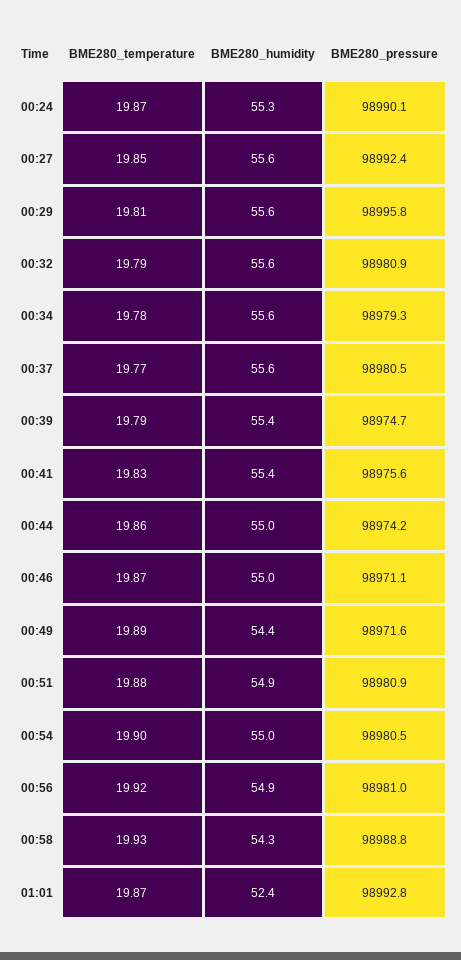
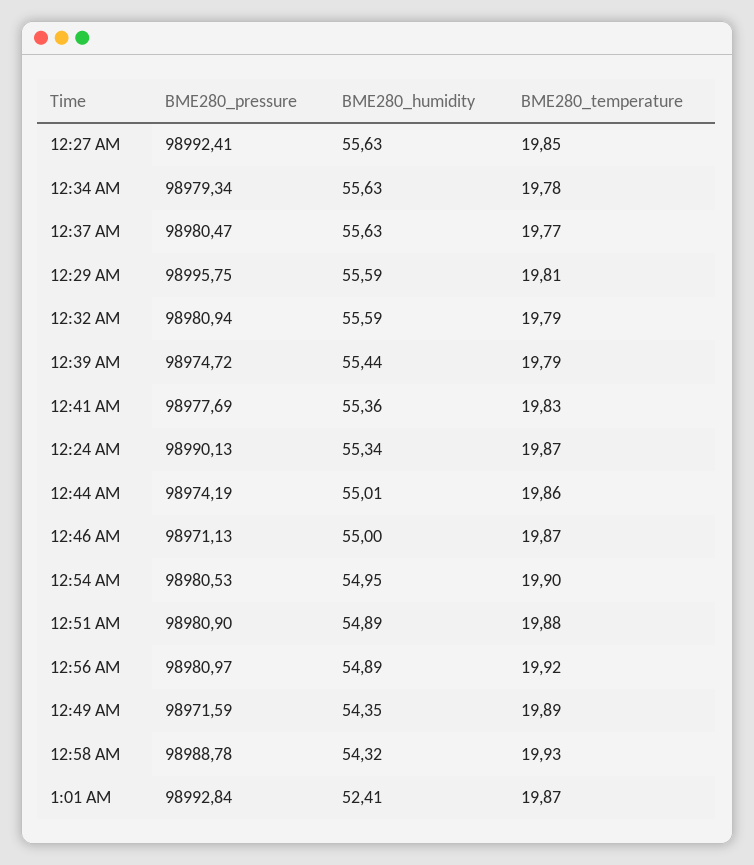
  {
    "BME280_temperature": {
      "00:24": 19.87,
      "00:27": 19.85,
      "00:29": 19.81,
      "00:32": 19.79,
      "00:34": 19.78,
      "00:37": 19.77,
      "00:39": 19.79,
      "00:41": 19.83,
      "00:44": 19.86,
      "00:46": 19.87,
      "00:49": 19.89,
      "00:51": 19.88,
      "00:54": 19.9,
      "00:56": 19.92,
      "00:58": 19.93,
      "01:01": 19.87
    },
    "BME280_humidity": {
      "00:24": 55.34,
      "00:27": 55.63,
      "00:29": 55.59,
      "00:32": 55.59,
      "00:34": 55.63,
      "00:37": 55.63,
      "00:39": 55.44,
      "00:41": 55.36,
      "00:44": 55.01,
      "00:46": 55,
      "00:49": 54.35,
      "00:51": 54.89,
      "00:54": 54.95,
      "00:56": 54.89,
      "00:58": 54.32,
      "01:01": 52.41
    },
    "BME280_pressure": {
      "00:24": 98990.13,
      "00:27": 98992.41,
      "00:29": 98995.75,
      "00:32": 98980.94,
      "00:34": 98979.34,
      "00:37": 98980.47,
      "00:39": 98974.72,
-     "00:41": 98975.6,
+     "00:41": 98977.69,
      "00:44": 98974.19,
      "00:46": 98971.13,
      "00:49": 98971.59,
      "00:51": 98980.9,
      "00:54": 98980.53,
      "00:56": 98980.97,
      "00:58": 98988.78,
      "01:01": 98992.84
    }
  }

